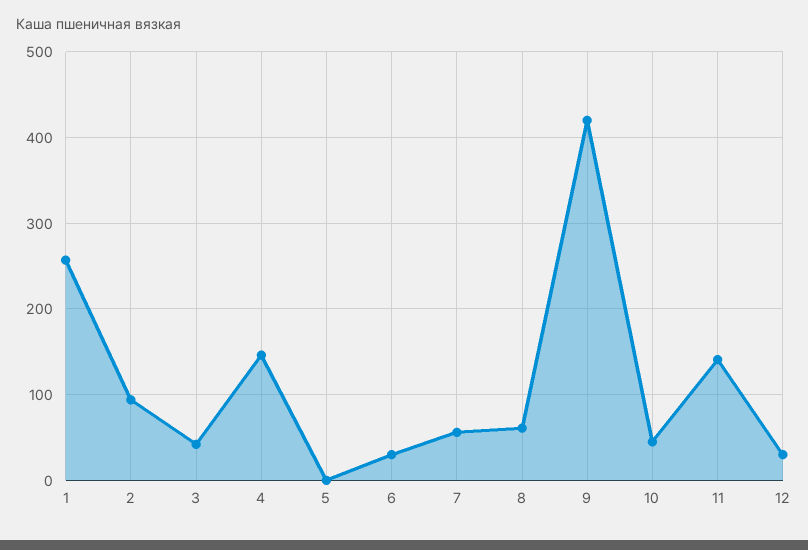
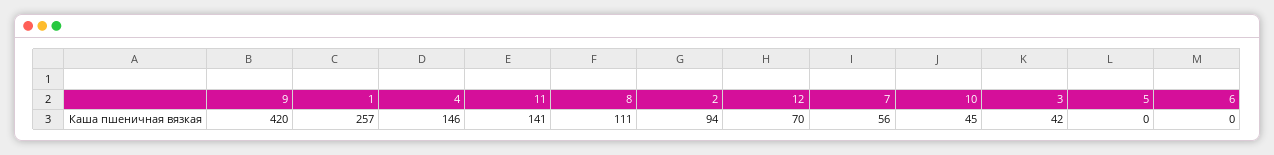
  {
    "1": 257,
    "2": 94,
    "3": 42,
    "4": 146,
    "5": 0,
-   "6": 30,
+   "6": 0,
    "7": 56,
-   "8": 60,
+   "8": 111,
    "9": 420,
    "10": 45,
    "11": 141,
-   "12": 30
+   "12": 70
  }

